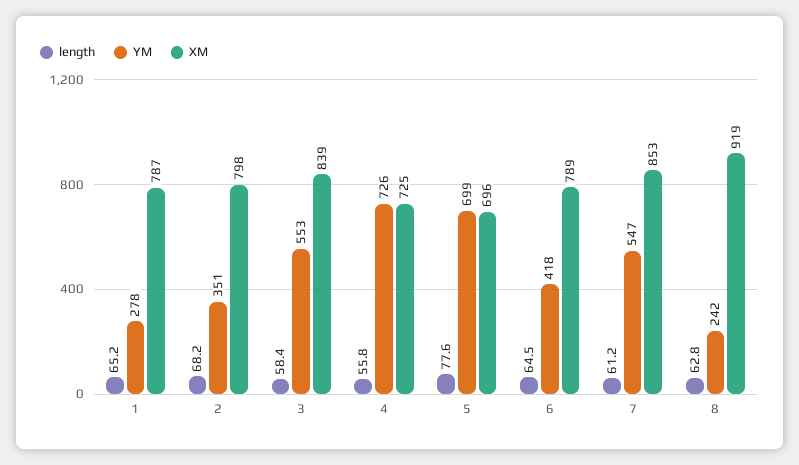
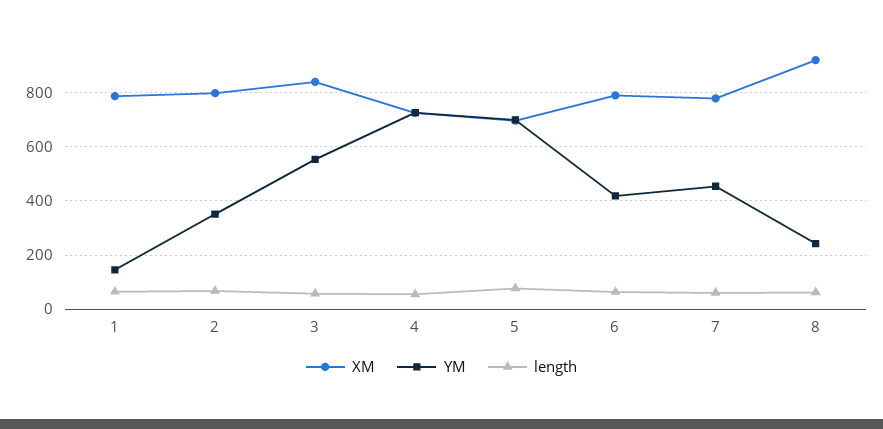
  {
    "length": {
      "1": 65.2,
      "2": 68.2,
      "3": 58.4,
      "4": 55.8,
      "5": 77.6,
      "6": 64.5,
      "7": 61.2,
      "8": 62.8
    },
    "YM": {
-     "1": 278,
+     "1": 150,
      "2": 351,
      "3": 553,
      "4": 726,
      "5": 699,
      "6": 418,
-     "7": 547,
+     "7": 450,
      "8": 242
    },
    "XM": {
      "1": 787,
      "2": 798,
      "3": 839,
      "4": 725,
      "5": 696,
      "6": 789,
-     "7": 853,
+     "7": 775,
      "8": 919
    }
  }

